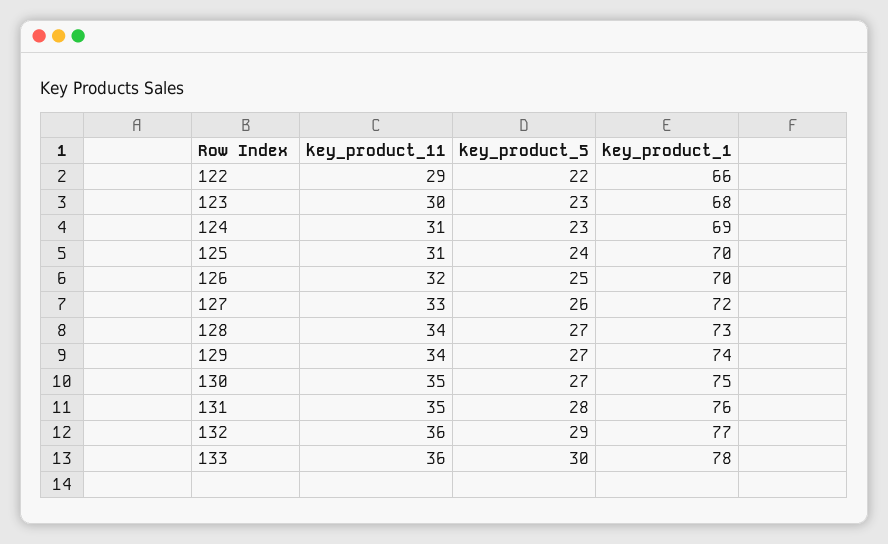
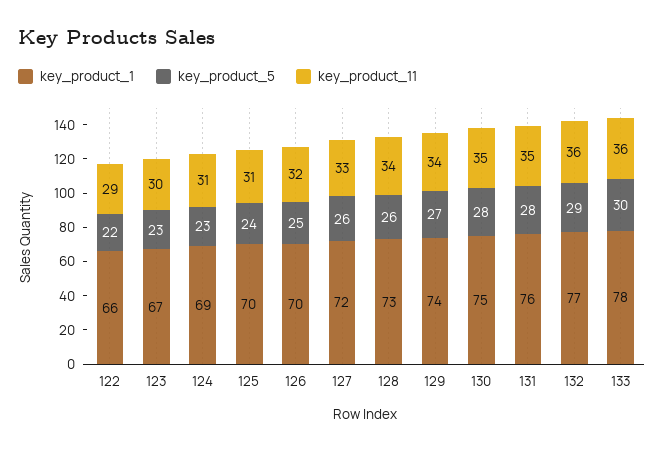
  {
    "key_product_11": {
      "122": 29,
      "123": 30,
      "124": 31,
      "125": 31,
      "126": 32,
      "127": 33,
      "128": 34,
      "129": 34,
      "130": 35,
      "131": 35,
      "132": 36,
      "133": 36
    },
    "key_product_5": {
      "122": 22,
      "123": 23,
      "124": 23,
      "125": 24,
      "126": 25,
      "127": 26,
-     "128": 27,
+     "128": 26,
      "129": 27,
-     "130": 27,
+     "130": 28,
      "131": 28,
      "132": 29,
      "133": 30
    },
    "key_product_1": {
      "122": 66,
-     "123": 68,
+     "123": 67,
      "124": 69,
      "125": 70,
      "126": 70,
      "127": 72,
      "128": 73,
      "129": 74,
      "130": 75,
      "131": 76,
      "132": 77,
      "133": 78
    }
  }

